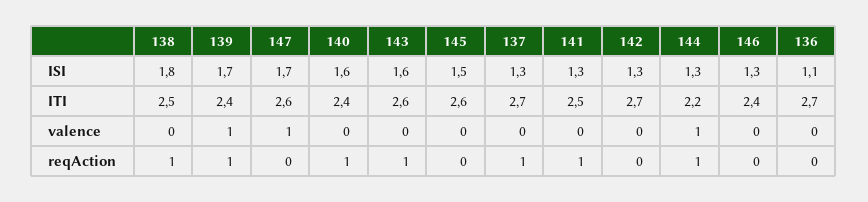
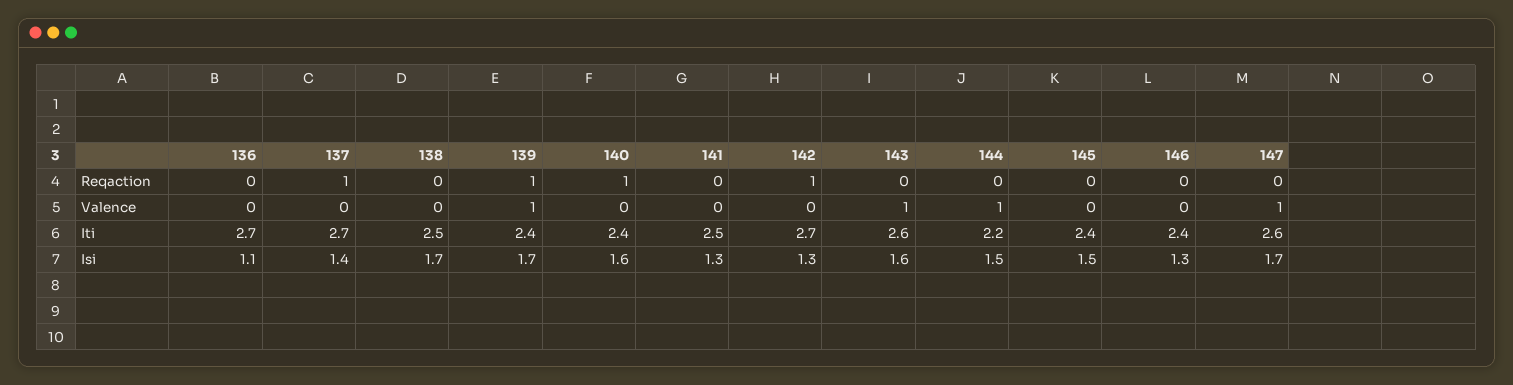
  {
    "138": {
-     "ISI": 1.8,
+     "ISI": 1.7,
      "ITI": 2.5,
      "valence": 0,
-     "reqAction": 1
+     "reqAction": 0
    },
    "139": {
      "ISI": 1.7,
      "ITI": 2.4,
      "valence": 1,
      "reqAction": 1
    },
    "147": {
      "ISI": 1.7,
      "ITI": 2.6,
      "valence": 1,
      "reqAction": 0
    },
    "140": {
      "ISI": 1.6,
      "ITI": 2.4,
      "valence": 0,
      "reqAction": 1
    },
    "143": {
      "ISI": 1.6,
      "ITI": 2.6,
-     "valence": 0,
+     "valence": 1,
-     "reqAction": 1
+     "reqAction": 0
    },
    "145": {
      "ISI": 1.5,
-     "ITI": 2.6,
+     "ITI": 2.4,
      "valence": 0,
      "reqAction": 0
    },
    "137": {
-     "ISI": 1.3,
+     "ISI": 1.4,
      "ITI": 2.7,
      "valence": 0,
      "reqAction": 1
    },
    "141": {
      "ISI": 1.3,
      "ITI": 2.5,
      "valence": 0,
-     "reqAction": 1
+     "reqAction": 0
    },
    "142": {
      "ISI": 1.3,
      "ITI": 2.7,
      "valence": 0,
-     "reqAction": 0
+     "reqAction": 1
    },
    "144": {
-     "ISI": 1.3,
+     "ISI": 1.5,
      "ITI": 2.2,
      "valence": 1,
-     "reqAction": 1
+     "reqAction": 0
    },
    "146": {
      "ISI": 1.3,
      "ITI": 2.4,
      "valence": 0,
      "reqAction": 0
    },
    "136": {
      "ISI": 1.1,
      "ITI": 2.7,
      "valence": 0,
      "reqAction": 0
    }
  }

